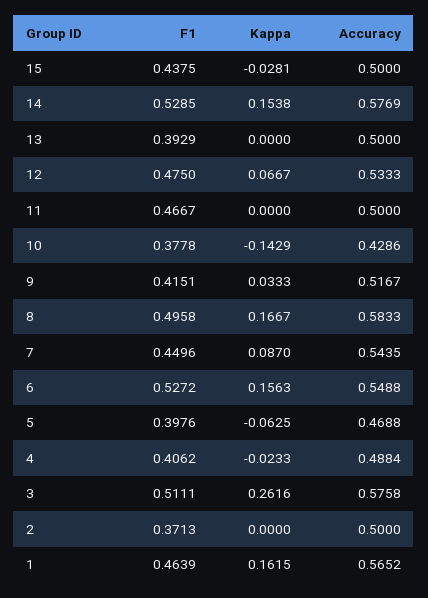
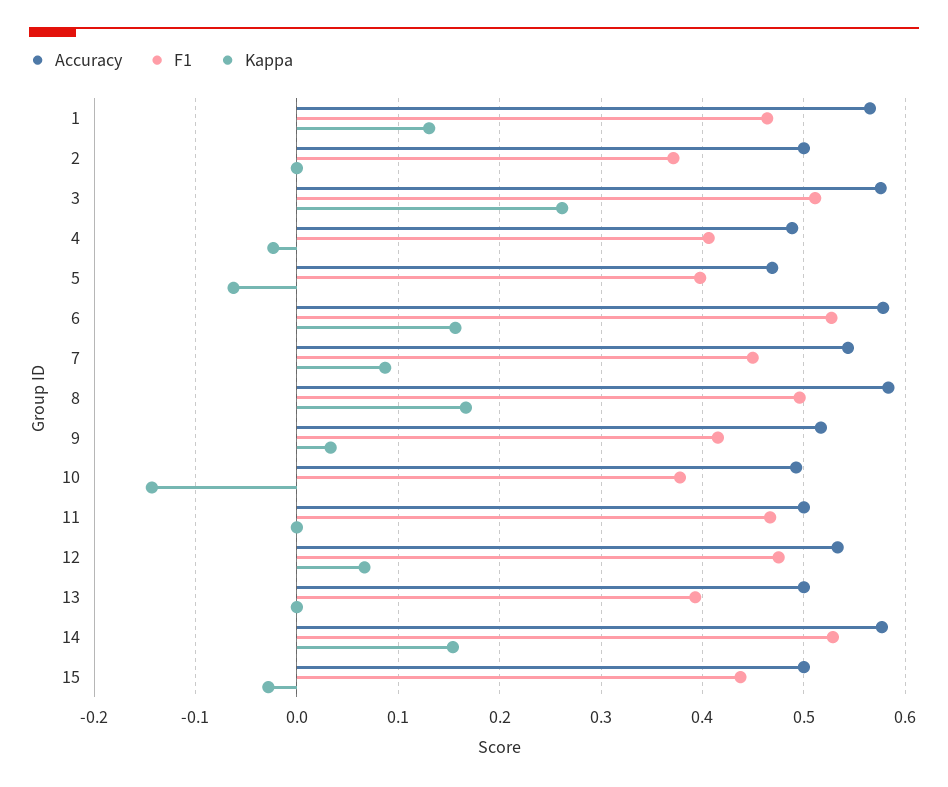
  {
    "F1": {
      "15": 0.4375,
      "14": 0.5285,
      "13": 0.3929,
      "12": 0.475,
      "11": 0.4667,
      "10": 0.3778,
      "9": 0.4151,
      "8": 0.4958,
      "7": 0.4496,
      "6": 0.5272,
      "5": 0.3976,
      "4": 0.4062,
      "3": 0.5111,
      "2": 0.3713,
      "1": 0.4639
    },
    "Kappa": {
      "15": -0.0281,
      "14": 0.1538,
      "13": 0,
      "12": 0.0667,
      "11": 0,
      "10": -0.1429,
      "9": 0.0333,
      "8": 0.1667,
      "7": 0.087,
      "6": 0.1563,
      "5": -0.0625,
      "4": -0.0233,
      "3": 0.2616,
      "2": 0,
-     "1": 0.1615
+     "1": 0.13
    },
    "Accuracy": {
      "15": 0.5,
      "14": 0.5769,
      "13": 0.5,
      "12": 0.5333,
      "11": 0.5,
-     "10": 0.4286,
+     "10": 0.49,
      "9": 0.5167,
      "8": 0.5833,
      "7": 0.5435,
-     "6": 0.5488,
+     "6": 0.58,
      "5": 0.4688,
      "4": 0.4884,
      "3": 0.5758,
      "2": 0.5,
      "1": 0.5652
    }
  }

